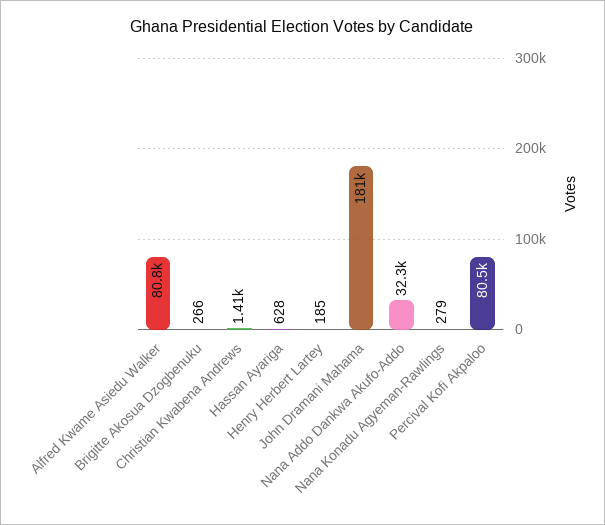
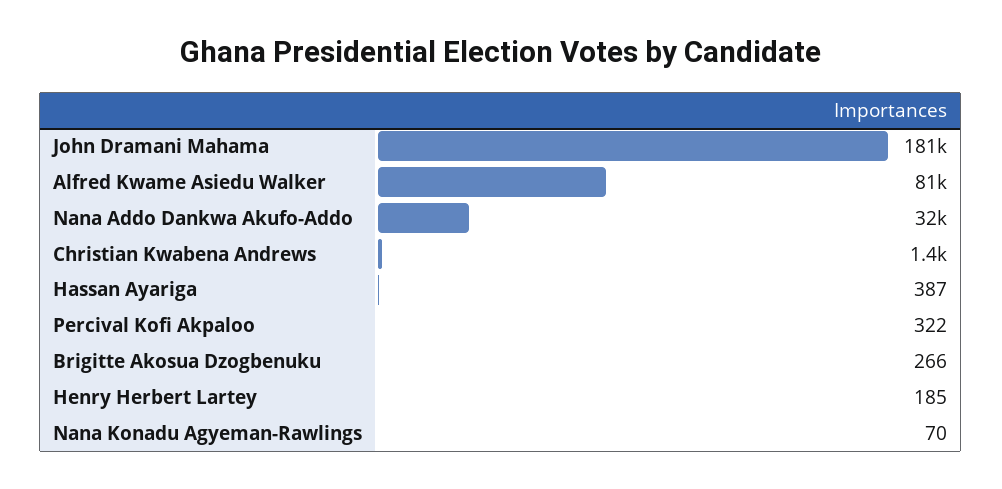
  {
    "Alfred Kwame Asiedu Walker": 80800,
    "Brigitte Akosua Dzogbenuku": 266,
    "Christian Kwabena Andrews": 1410,
-   "Hassan Ayariga": 628,
+   "Hassan Ayariga": 387,
    "Henry Herbert Lartey": 185,
    "John Dramani Mahama": 181000,
    "Nana Addo Dankwa Akufo-Addo": 32300,
-   "Nana Konadu Agyeman-Rawlings": 279,
+   "Nana Konadu Agyeman-Rawlings": 70,
-   "Percival Kofi Akpaloo": 80500
+   "Percival Kofi Akpaloo": 322
  }

